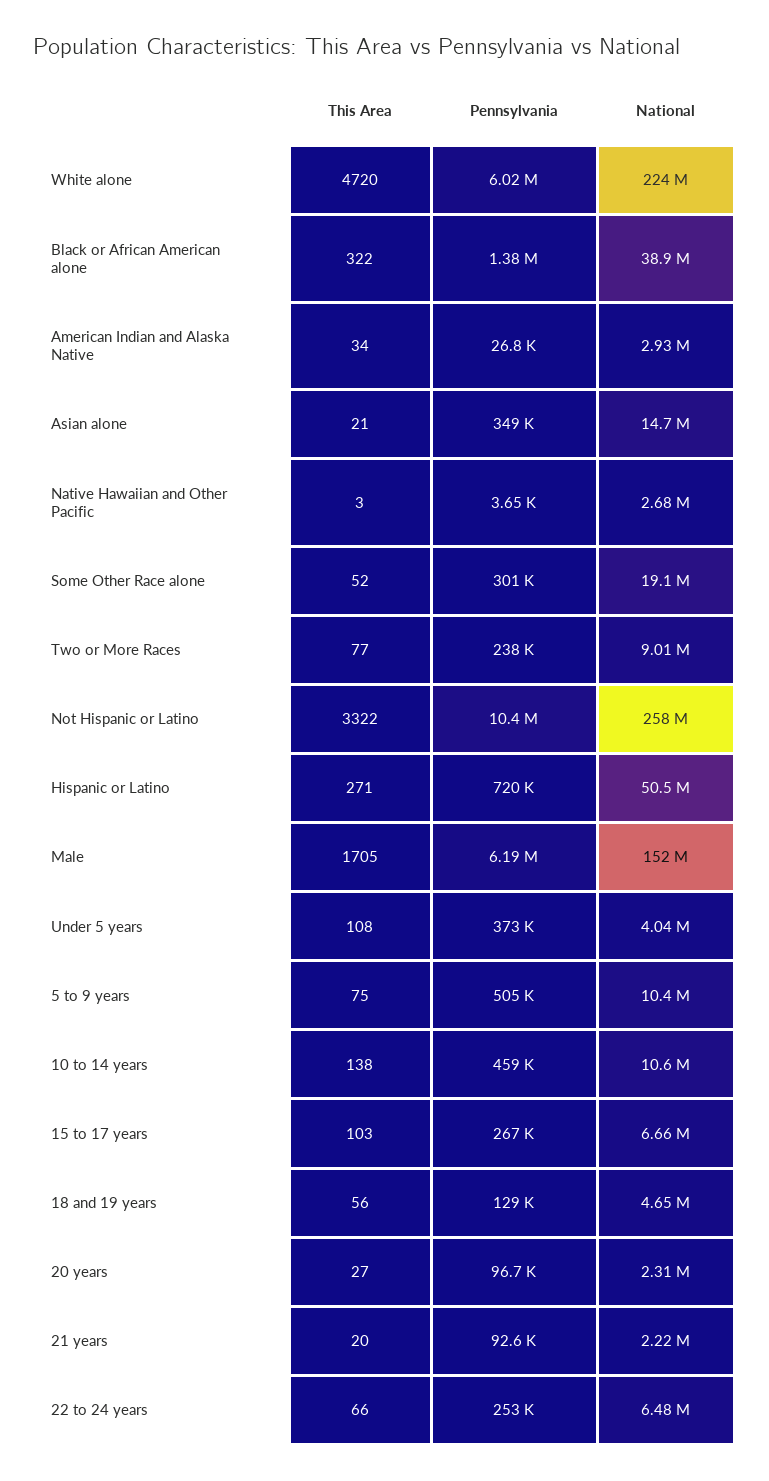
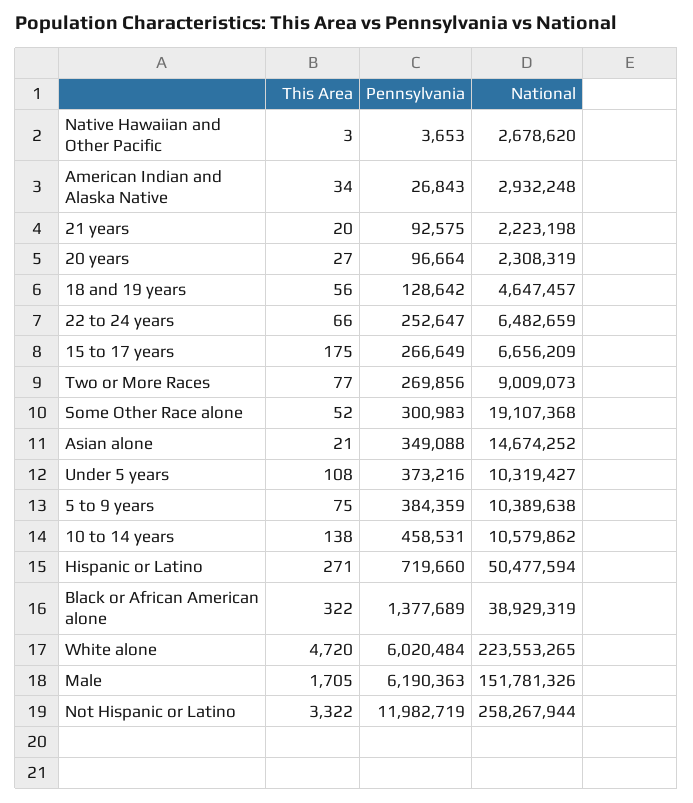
  {
    "This Area": {
      "White alone": 4720,
      "Black or African American alone": 322,
      "American Indian and Alaska Native": 34,
      "Asian alone": 21,
      "Native Hawaiian and Other Pacific": 3,
      "Some Other Race alone": 52,
      "Two or More Races": 77,
      "Not Hispanic or Latino": 3322,
      "Hispanic or Latino": 271,
      "Male": 1705,
      "Under 5 years": 108,
      "5 to 9 years": 75,
      "10 to 14 years": 138,
-     "15 to 17 years": 103,
+     "15 to 17 years": 175,
      "18 and 19 years": 56,
      "20 years": 27,
      "21 years": 20,
      "22 to 24 years": 66
    },
    "Pennsylvania": {
      "White alone": 6020484,
      "Black or African American alone": 1377689,
      "American Indian and Alaska Native": 26843,
      "Asian alone": 349088,
      "Native Hawaiian and Other Pacific": 3653,
      "Some Other Race alone": 300983,
-     "Two or More Races": 238000,
+     "Two or More Races": 269856,
-     "Not Hispanic or Latino": 10400000,
+     "Not Hispanic or Latino": 11982719,
      "Hispanic or Latino": 719660,
      "Male": 6190363,
      "Under 5 years": 373216,
-     "5 to 9 years": 505000,
+     "5 to 9 years": 384359,
      "10 to 14 years": 458531,
      "15 to 17 years": 266649,
      "18 and 19 years": 128642,
      "20 years": 96664,
      "21 years": 92575,
      "22 to 24 years": 252647
    },
    "National": {
      "White alone": 223553265,
      "Black or African American alone": 38929319,
      "American Indian and Alaska Native": 2932248,
      "Asian alone": 14674252,
      "Native Hawaiian and Other Pacific": 2678620,
      "Some Other Race alone": 19107368,
      "Two or More Races": 9009073,
      "Not Hispanic or Latino": 258267944,
      "Hispanic or Latino": 50477594,
      "Male": 151781326,
-     "Under 5 years": 4040000,
+     "Under 5 years": 10319427,
      "5 to 9 years": 10389638,
      "10 to 14 years": 10579862,
      "15 to 17 years": 6656209,
      "18 and 19 years": 4647457,
      "20 years": 2308319,
      "21 years": 2223198,
      "22 to 24 years": 6482659
    }
  }

